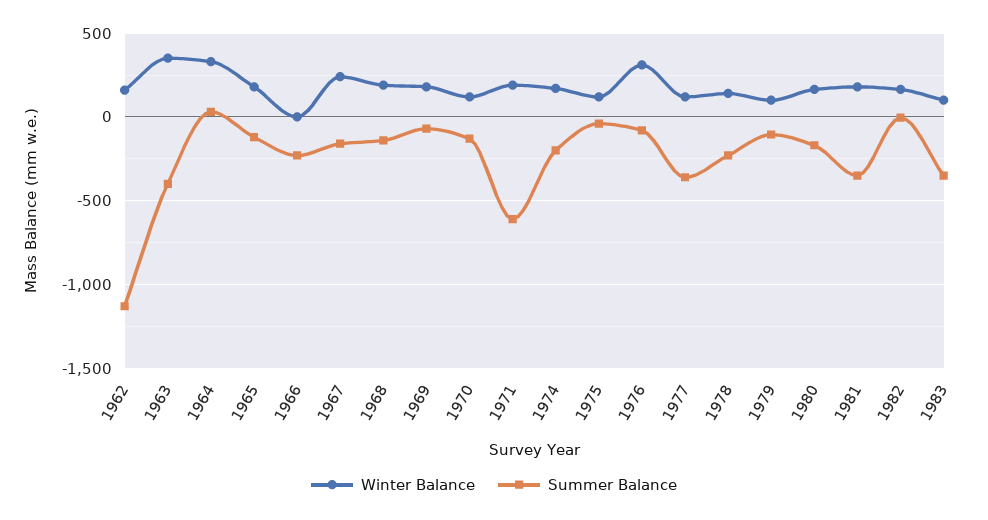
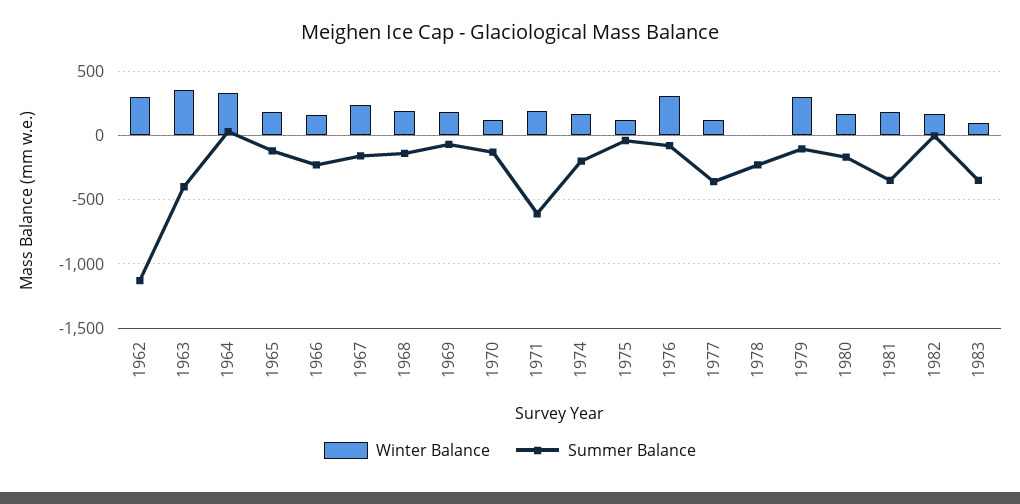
  {
    "Winter Balance": {
-     "1962": 150,
+     "1962": 300,
      "1963": 350,
      "1964": 350,
      "1965": 200,
-     "1966": 0,
+     "1966": 150,
      "1967": 250,
      "1968": 200,
      "1969": 200,
      "1970": 100,
      "1971": 200,
      "1974": 150,
      "1975": 100,
      "1976": 300,
      "1977": 100,
-     "1978": 150,
+     "1978": 0,
-     "1979": 100,
+     "1979": 300,
      "1980": 150,
      "1981": 200,
      "1982": 150,
      "1983": 100
    },
    "Summer Balance": {
      "1962": -1150,
      "1963": -400,
      "1964": 50,
      "1965": -100,
      "1966": -250,
      "1967": -150,
      "1968": -150,
      "1969": -50,
      "1970": -150,
      "1971": -600,
      "1974": -200,
      "1975": -50,
      "1976": -100,
      "1977": -350,
      "1978": -250,
      "1979": -100,
      "1980": -150,
      "1981": -350,
      "1982": 0,
      "1983": -350
    }
  }

